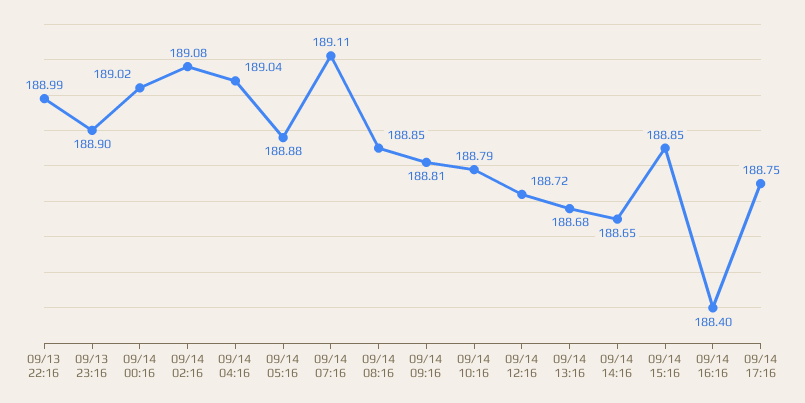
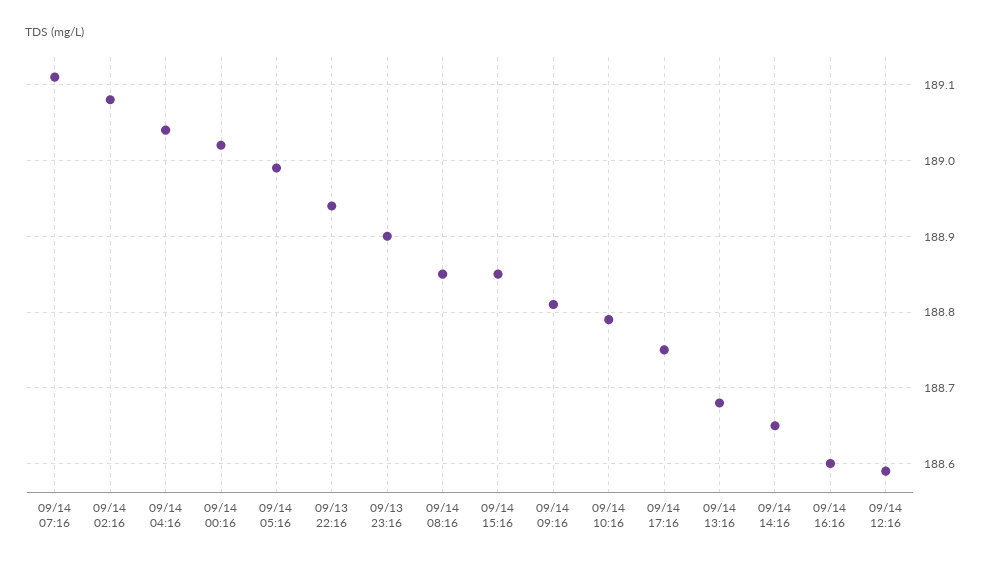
  {
-   "09/13 22:16": 188.99,
+   "09/13 22:16": 188.94,
    "09/13 23:16": 188.9,
    "09/14 00:16": 189.02,
    "09/14 02:16": 189.08,
    "09/14 04:16": 189.04,
-   "09/14 05:16": 188.88,
+   "09/14 05:16": 188.99,
    "09/14 07:16": 189.11,
    "09/14 08:16": 188.85,
    "09/14 09:16": 188.81,
    "09/14 10:16": 188.79,
-   "09/14 12:16": 188.72,
+   "09/14 12:16": 188.59,
    "09/14 13:16": 188.68,
    "09/14 14:16": 188.65,
    "09/14 15:16": 188.85,
-   "09/14 16:16": 188.4,
+   "09/14 16:16": 188.6,
    "09/14 17:16": 188.75
  }

